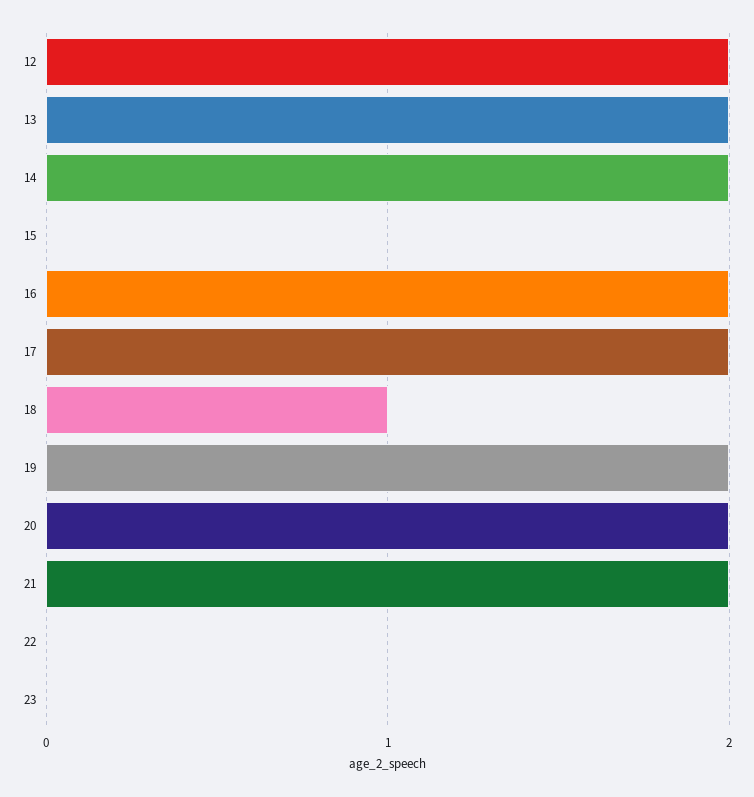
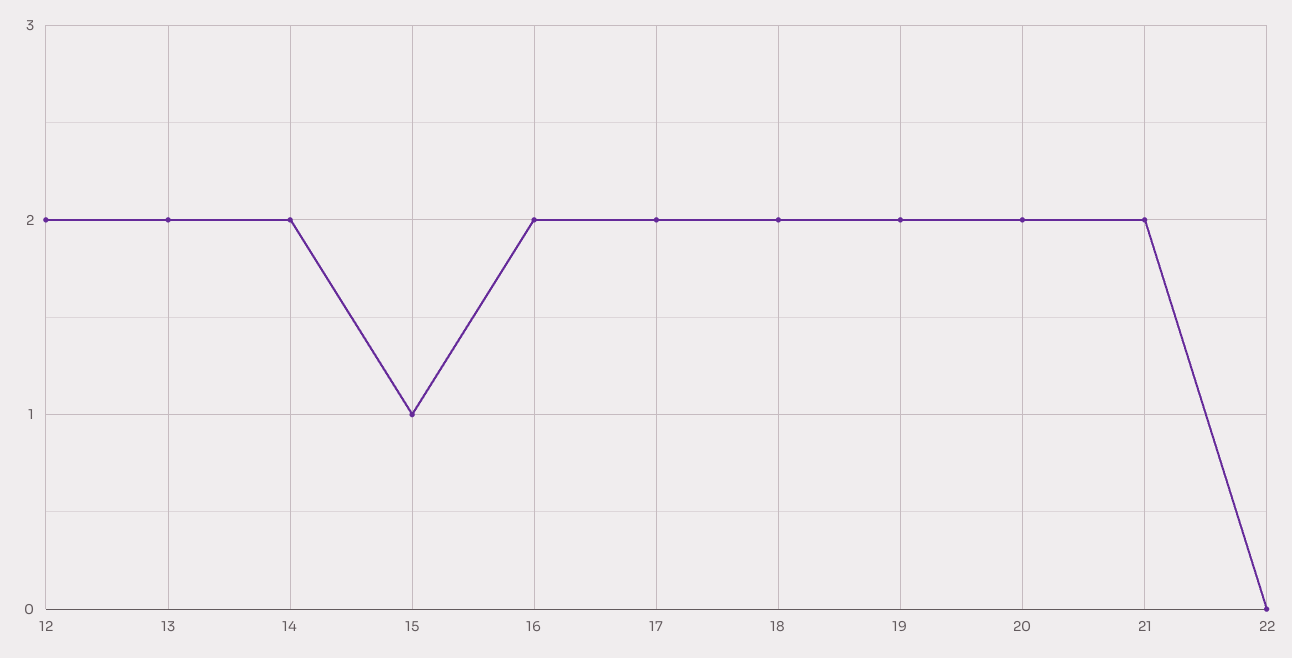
  {
    "12": 2,
    "13": 2,
    "14": 2,
-   "15": 0,
+   "15": 1,
    "16": 2,
    "17": 2,
-   "18": 1,
+   "18": 2,
    "19": 2,
    "20": 2,
    "21": 2,
-   "22": 0,
+   "22": 0
-   "23": 0
  }

